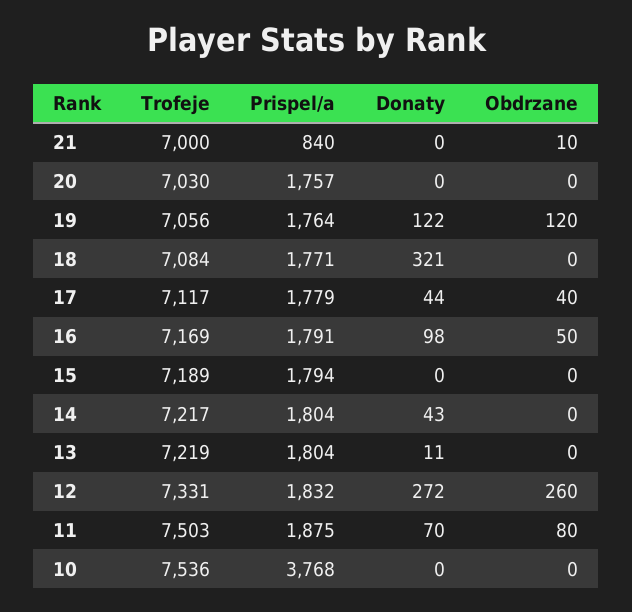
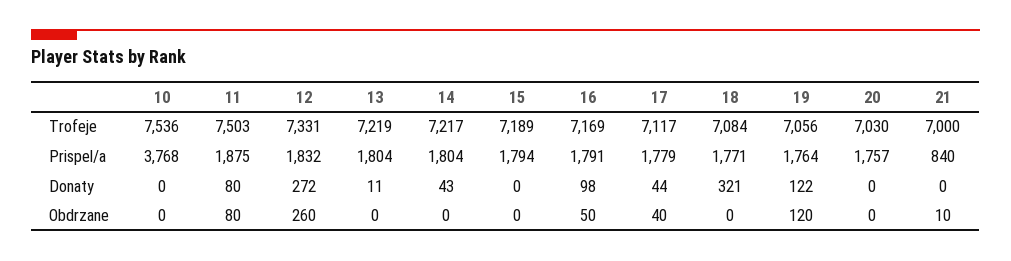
  {
    "Trofeje": {
      "21": 7000,
      "20": 7030,
      "19": 7056,
      "18": 7084,
      "17": 7117,
      "16": 7169,
      "15": 7189,
      "14": 7217,
      "13": 7219,
      "12": 7331,
      "11": 7503,
      "10": 7536
    },
    "Prispel/a": {
      "21": 840,
      "20": 1757,
      "19": 1764,
      "18": 1771,
      "17": 1779,
      "16": 1791,
      "15": 1794,
      "14": 1804,
      "13": 1804,
      "12": 1832,
      "11": 1875,
      "10": 3768
    },
    "Donaty": {
      "21": 0,
      "20": 0,
      "19": 122,
      "18": 321,
      "17": 44,
      "16": 98,
      "15": 0,
      "14": 43,
      "13": 11,
      "12": 272,
-     "11": 70,
+     "11": 80,
      "10": 0
    },
    "Obdrzane": {
      "21": 10,
      "20": 0,
      "19": 120,
      "18": 0,
      "17": 40,
      "16": 50,
      "15": 0,
      "14": 0,
      "13": 0,
      "12": 260,
      "11": 80,
      "10": 0
    }
  }

